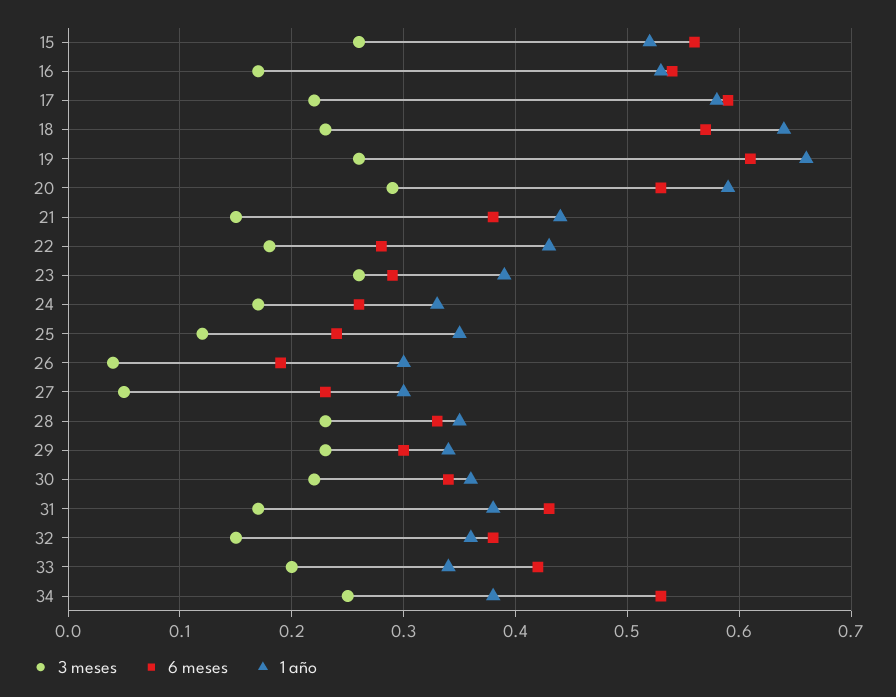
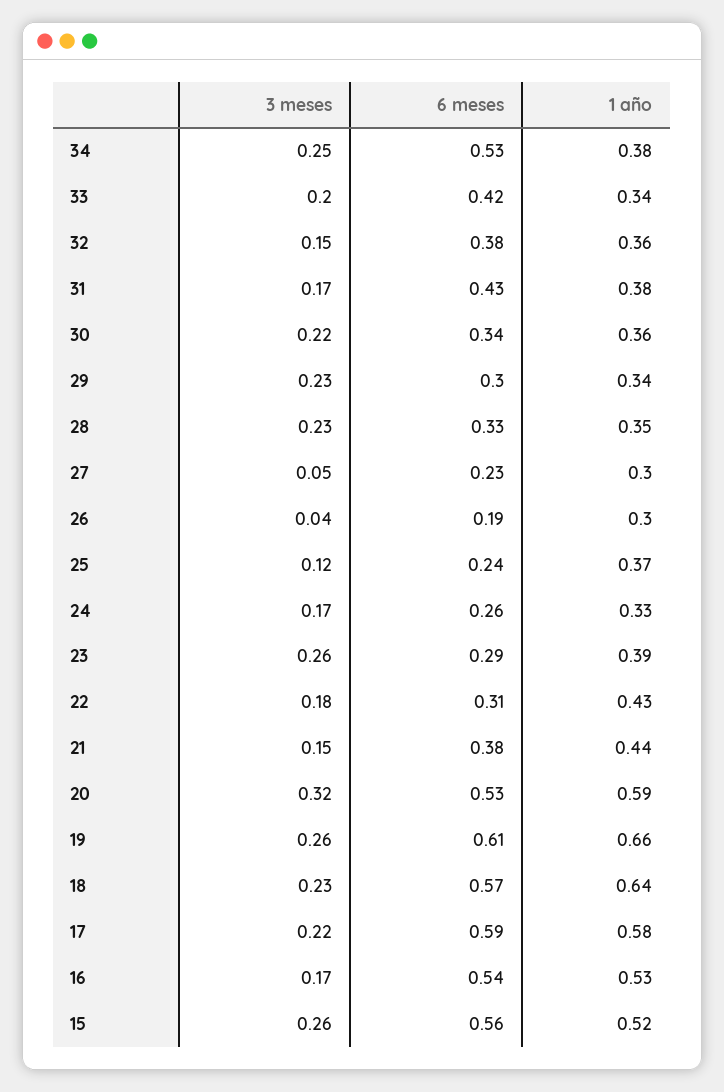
  {
    "3 meses": {
      "15": 0.26,
      "16": 0.17,
      "17": 0.22,
      "18": 0.23,
      "19": 0.26,
-     "20": 0.29,
+     "20": 0.32,
      "21": 0.15,
      "22": 0.18,
      "23": 0.26,
      "24": 0.17,
      "25": 0.12,
      "26": 0.04,
      "27": 0.05,
      "28": 0.23,
      "29": 0.23,
      "30": 0.22,
      "31": 0.17,
      "32": 0.15,
      "33": 0.2,
      "34": 0.25
    },
    "6 meses": {
      "15": 0.56,
      "16": 0.54,
      "17": 0.59,
      "18": 0.57,
      "19": 0.61,
      "20": 0.53,
      "21": 0.38,
-     "22": 0.28,
+     "22": 0.31,
      "23": 0.29,
      "24": 0.26,
      "25": 0.24,
      "26": 0.19,
      "27": 0.23,
      "28": 0.33,
      "29": 0.3,
      "30": 0.34,
      "31": 0.43,
      "32": 0.38,
      "33": 0.42,
      "34": 0.53
    },
    "1 año": {
      "15": 0.52,
      "16": 0.53,
      "17": 0.58,
      "18": 0.64,
      "19": 0.66,
      "20": 0.59,
      "21": 0.44,
      "22": 0.43,
      "23": 0.39,
      "24": 0.33,
-     "25": 0.35,
+     "25": 0.37,
      "26": 0.3,
      "27": 0.3,
      "28": 0.35,
      "29": 0.34,
      "30": 0.36,
      "31": 0.38,
      "32": 0.36,
      "33": 0.34,
      "34": 0.38
    }
  }

